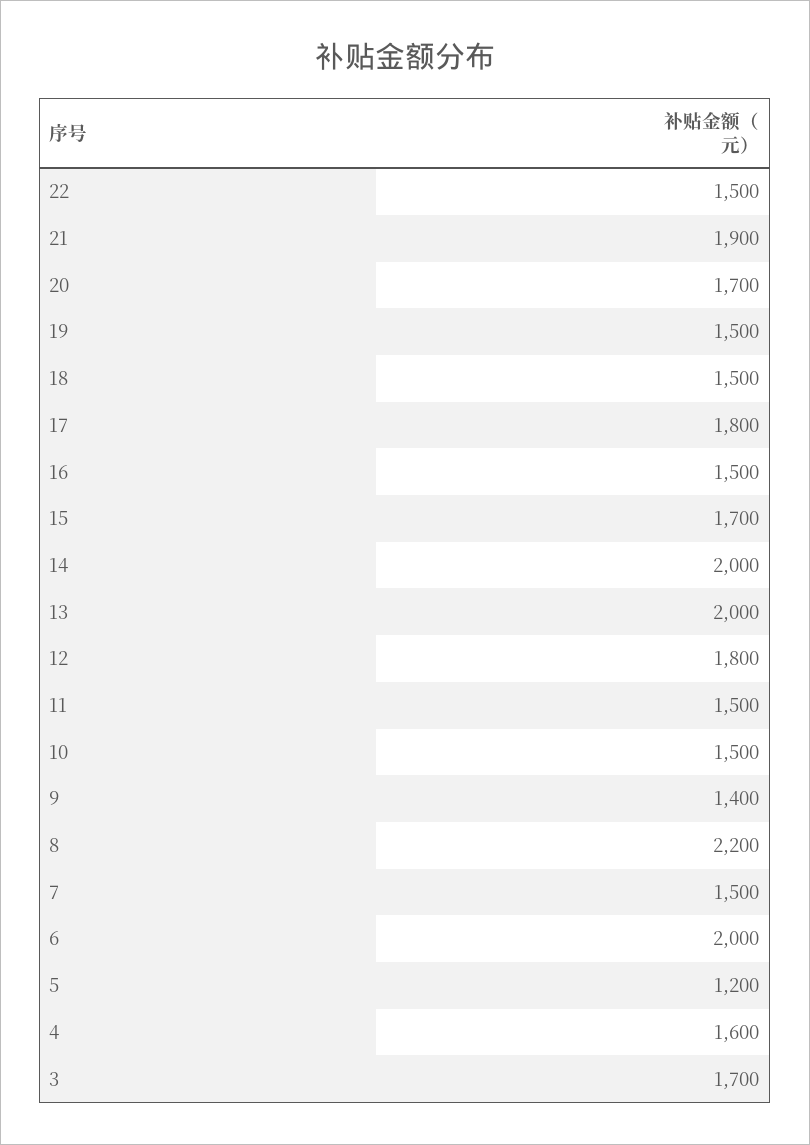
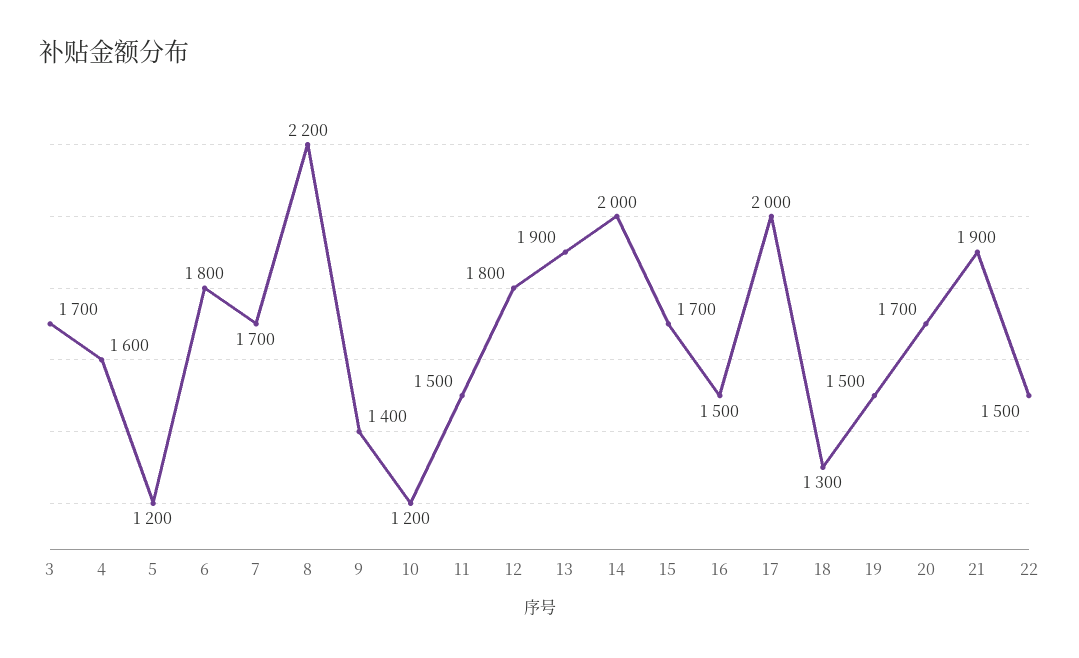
  {
    "22": 1500,
    "21": 1900,
    "20": 1700,
    "19": 1500,
-   "18": 1500,
+   "18": 1300,
-   "17": 1800,
+   "17": 2000,
    "16": 1500,
    "15": 1700,
    "14": 2000,
-   "13": 2000,
+   "13": 1900,
    "12": 1800,
    "11": 1500,
-   "10": 1500,
+   "10": 1200,
    "9": 1400,
    "8": 2200,
-   "7": 1500,
+   "7": 1700,
-   "6": 2000,
+   "6": 1800,
    "5": 1200,
    "4": 1600,
    "3": 1700
  }

